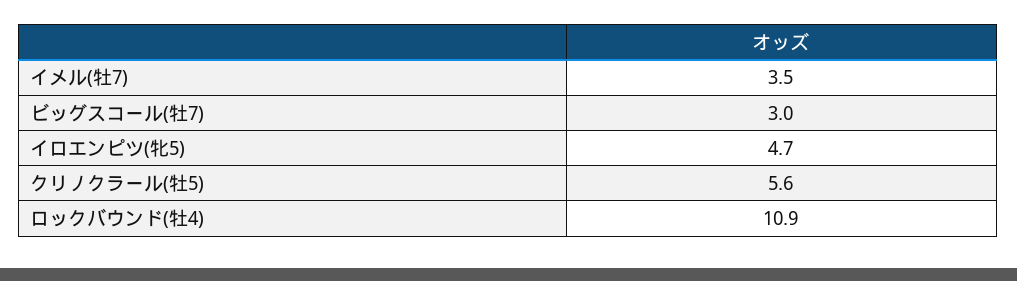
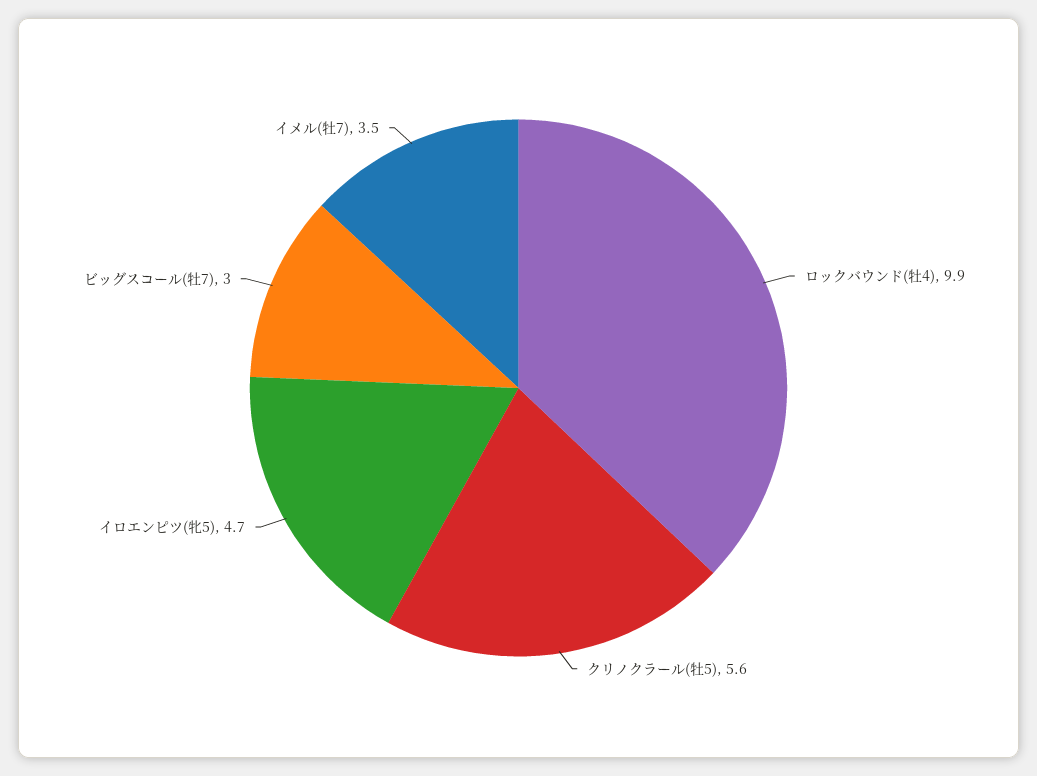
  {
    "イメル(牡7)": 3.5,
    "ビッグスコール(牡7)": 3,
    "イロエンピツ(牝5)": 4.7,
    "クリノクラール(牡5)": 5.6,
-   "ロックバウンド(牡4)": 10.9
+   "ロックバウンド(牡4)": 9.9
  }

